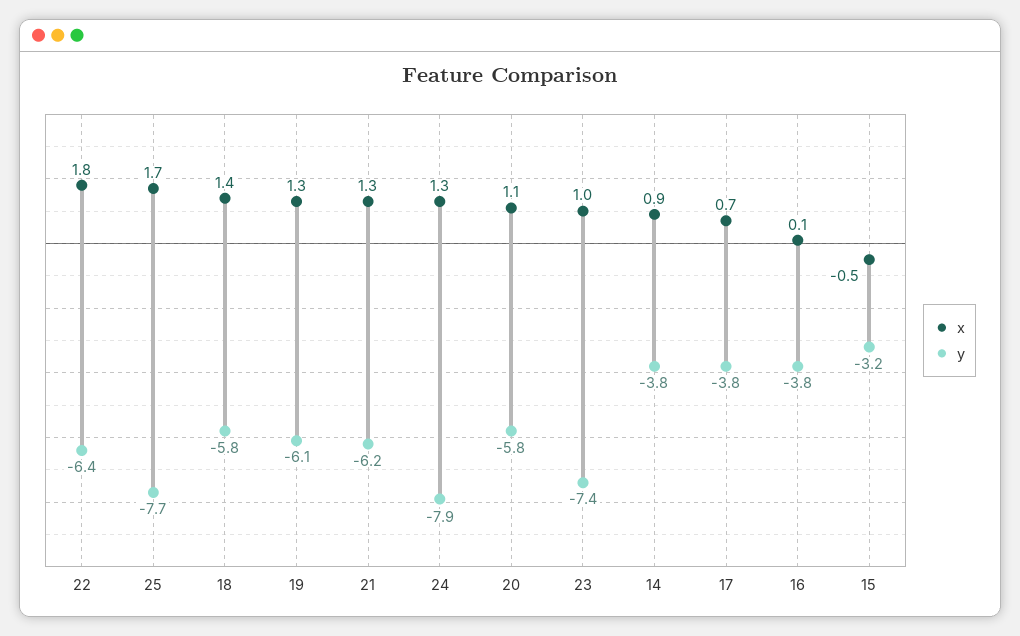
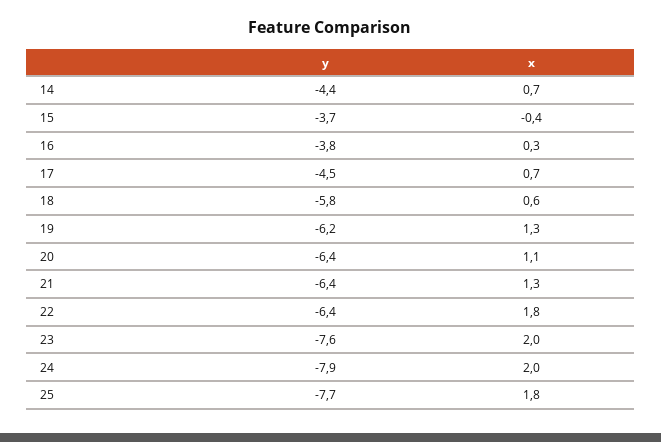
  {
    "x": {
      "22": 1.8,
-     "25": 1.7,
+     "25": 1.8,
-     "18": 1.4,
+     "18": 0.6,
      "19": 1.3,
      "21": 1.3,
-     "24": 1.3,
+     "24": 2,
      "20": 1.1,
-     "23": 1,
+     "23": 2,
-     "14": 0.9,
+     "14": 0.7,
      "17": 0.7,
-     "16": 0.1,
+     "16": 0.3,
-     "15": -0.5
+     "15": -0.4
    },
    "y": {
      "22": -6.4,
      "25": -7.7,
      "18": -5.8,
-     "19": -6.1,
+     "19": -6.2,
-     "21": -6.2,
+     "21": -6.4,
      "24": -7.9,
-     "20": -5.8,
+     "20": -6.4,
-     "23": -7.4,
+     "23": -7.6,
-     "14": -3.8,
+     "14": -4.4,
-     "17": -3.8,
+     "17": -4.5,
      "16": -3.8,
-     "15": -3.2
+     "15": -3.7
    }
  }

